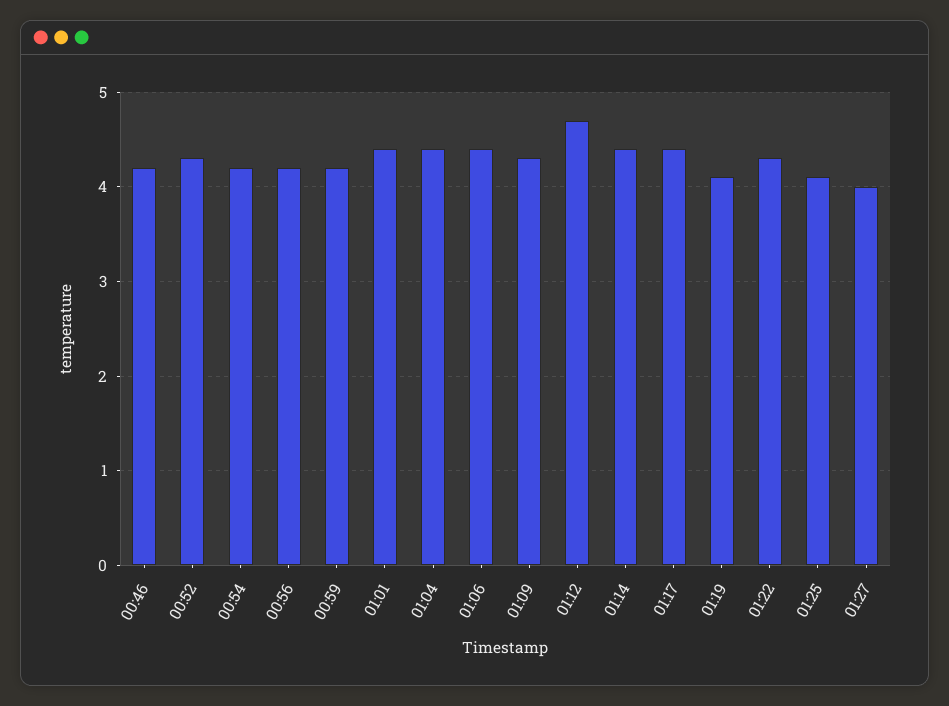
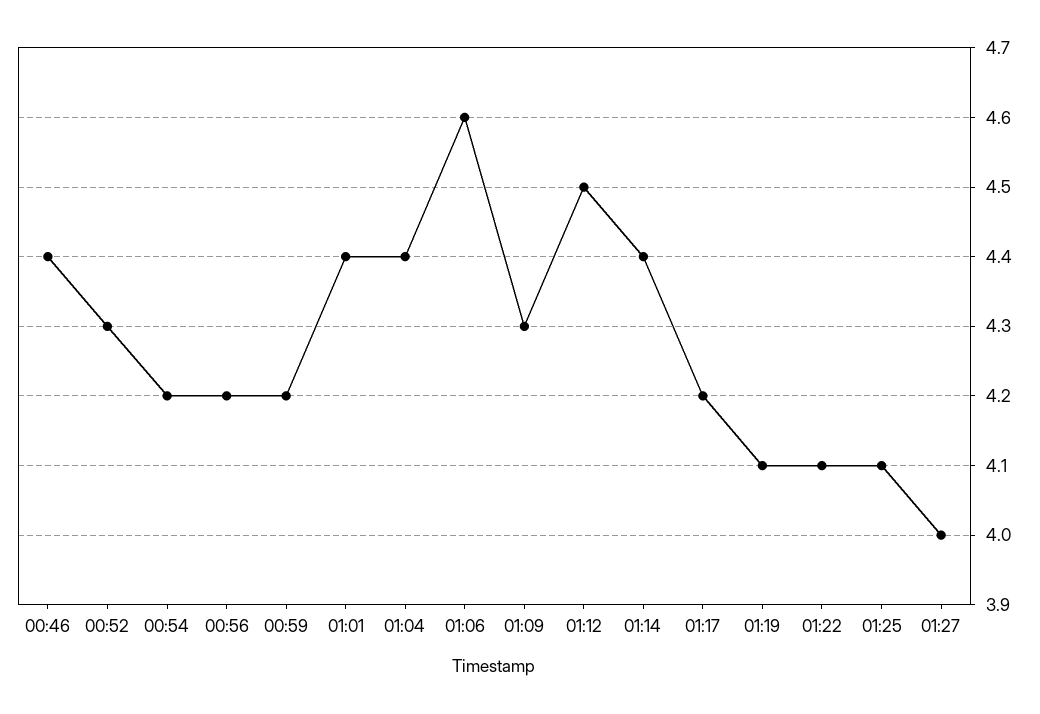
  {
-   "00:46": 4.2,
+   "00:46": 4.4,
    "00:52": 4.3,
    "00:54": 4.2,
    "00:56": 4.2,
    "00:59": 4.2,
    "01:01": 4.4,
    "01:04": 4.4,
-   "01:06": 4.4,
+   "01:06": 4.6,
    "01:09": 4.3,
-   "01:12": 4.7,
+   "01:12": 4.5,
    "01:14": 4.4,
-   "01:17": 4.4,
+   "01:17": 4.2,
    "01:19": 4.1,
-   "01:22": 4.3,
+   "01:22": 4.1,
    "01:25": 4.1,
    "01:27": 4
  }

